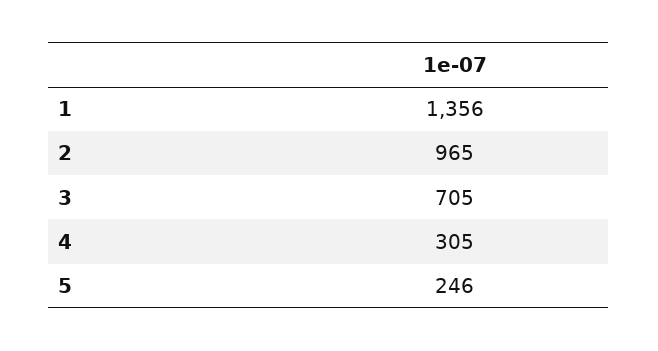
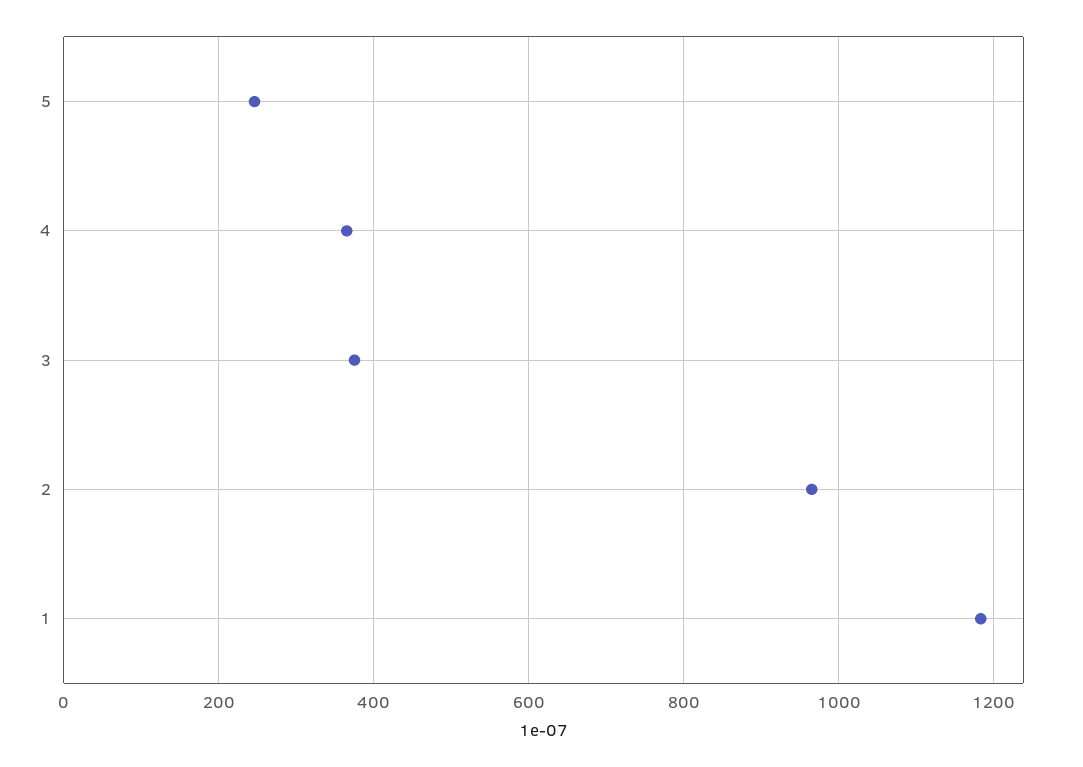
  {
-   "1": 1356,
+   "1": 1180,
    "2": 965,
-   "3": 705,
+   "3": 380,
-   "4": 305,
+   "4": 360,
    "5": 246
  }

